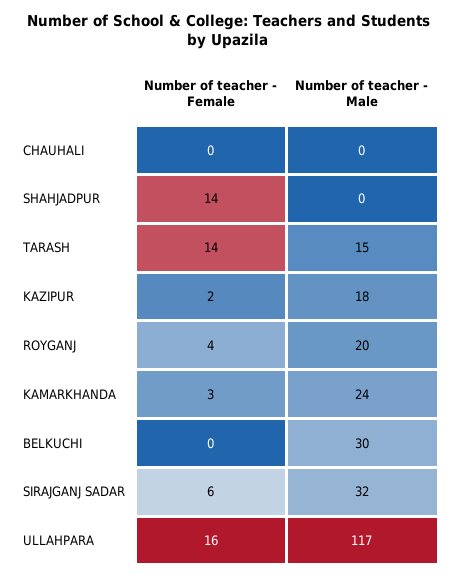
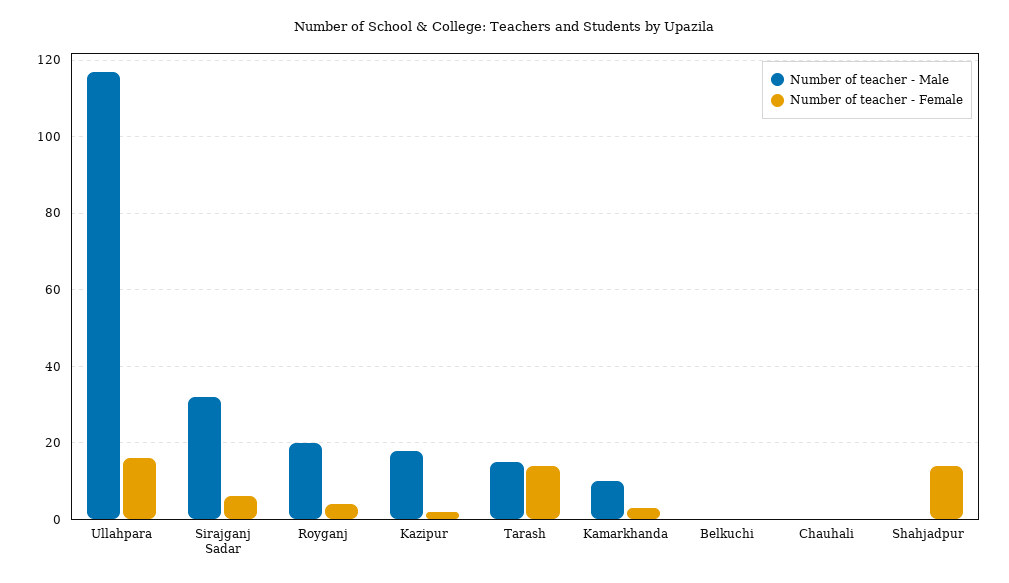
  {
    "Number of teacher - Female": {
      "CHAUHALI": 0,
      "SHAHJADPUR": 14,
      "TARASH": 14,
      "KAZIPUR": 2,
      "ROYGANJ": 4,
      "KAMARKHANDA": 3,
      "BELKUCHI": 0,
      "SIRAJGANJ SADAR": 6,
      "ULLAHPARA": 16
    },
    "Number of teacher - Male": {
      "CHAUHALI": 0,
      "SHAHJADPUR": 0,
      "TARASH": 15,
      "KAZIPUR": 18,
      "ROYGANJ": 20,
-     "KAMARKHANDA": 24,
+     "KAMARKHANDA": 10,
-     "BELKUCHI": 30,
+     "BELKUCHI": 0,
      "SIRAJGANJ SADAR": 32,
      "ULLAHPARA": 117
    }
  }

